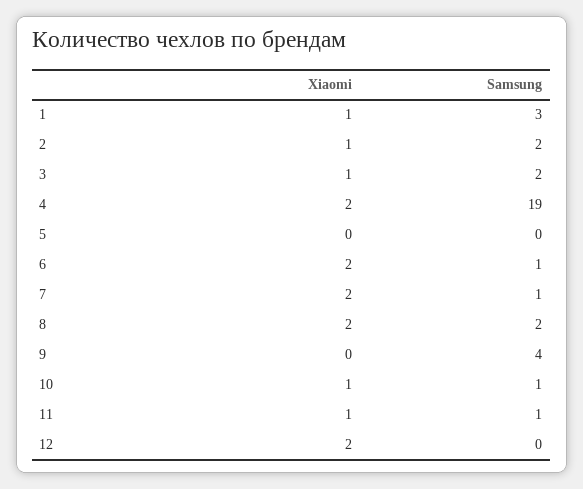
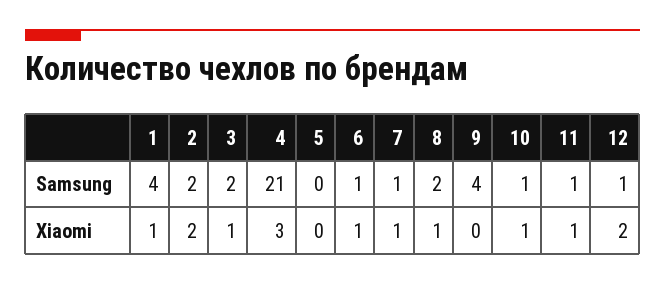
  {
    "Xiaomi": {
      "1": 1,
-     "2": 1,
+     "2": 2,
      "3": 1,
-     "4": 2,
+     "4": 3,
      "5": 0,
-     "6": 2,
+     "6": 1,
-     "7": 2,
+     "7": 1,
-     "8": 2,
+     "8": 1,
      "9": 0,
      "10": 1,
      "11": 1,
      "12": 2
    },
    "Samsung": {
-     "1": 3,
+     "1": 4,
      "2": 2,
      "3": 2,
-     "4": 19,
+     "4": 21,
      "5": 0,
      "6": 1,
      "7": 1,
      "8": 2,
      "9": 4,
      "10": 1,
      "11": 1,
-     "12": 0
+     "12": 1
    }
  }

